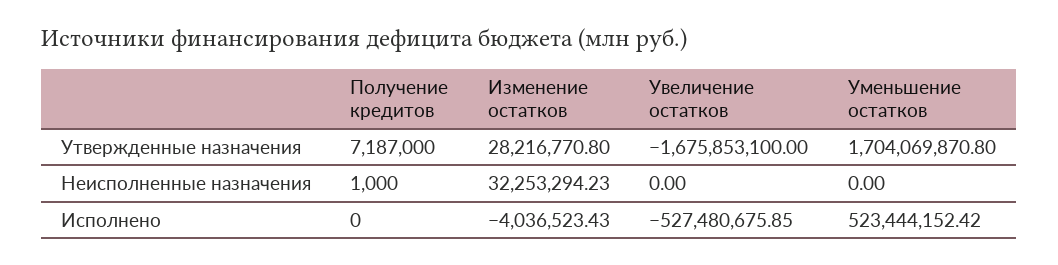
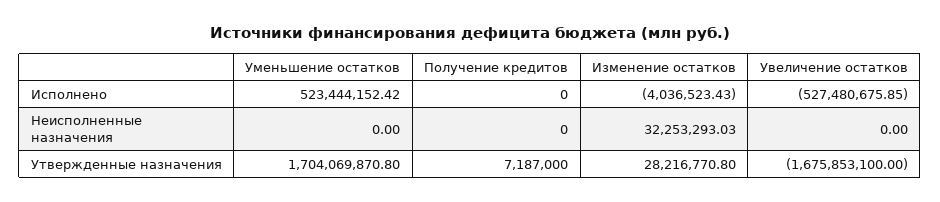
  {
    "Получение кредитов": {
      "Утвержденные назначения": 7187000,
-     "Неисполненные назначения": 1000,
+     "Неисполненные назначения": 0,
      "Исполнено": 0
    },
    "Изменение остатков": {
      "Утвержденные назначения": 28216770.8,
-     "Неисполненные назначения": 32253294.23,
+     "Неисполненные назначения": 32253293.03,
      "Исполнено": -4036523.43
    },
    "Увеличение остатков": {
      "Утвержденные назначения": -1675853100,
      "Неисполненные назначения": 0,
      "Исполнено": -527480675.85
    },
    "Уменьшение остатков": {
      "Утвержденные назначения": 1704069870.8,
      "Неисполненные назначения": 0,
      "Исполнено": 523444152.42
    }
  }

